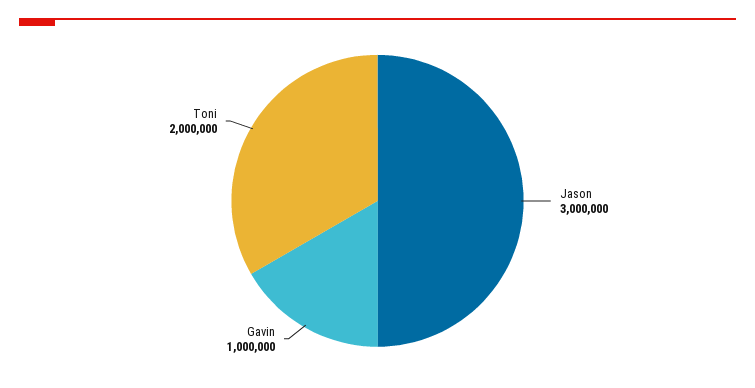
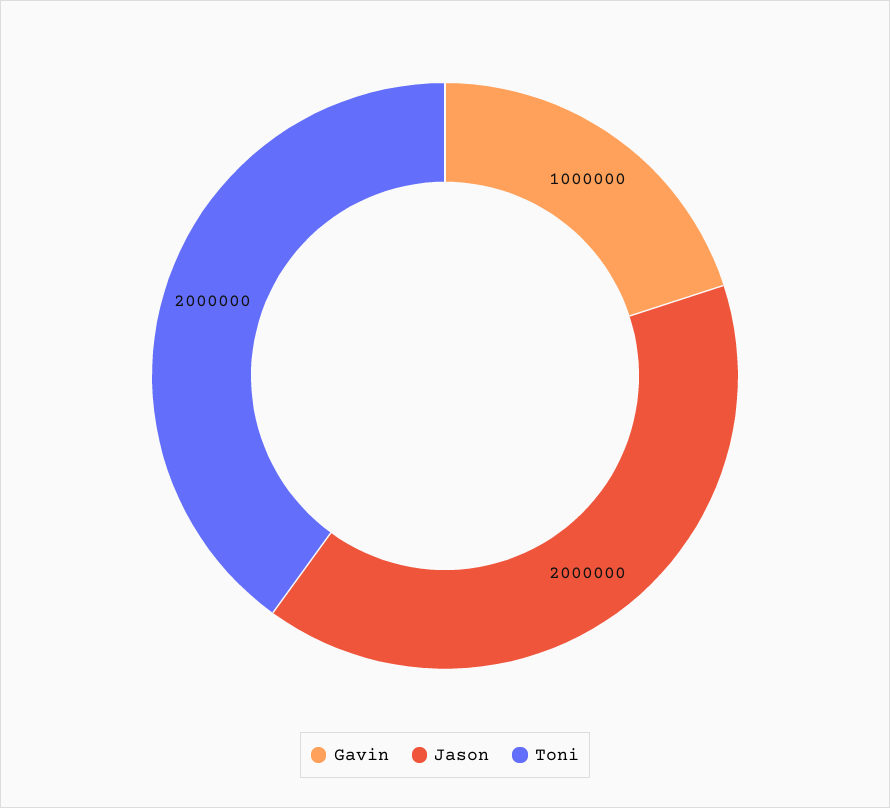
  {
-   "Jason": 3000000,
+   "Jason": 2000000,
    "Gavin": 1000000,
    "Toni": 2000000
  }

